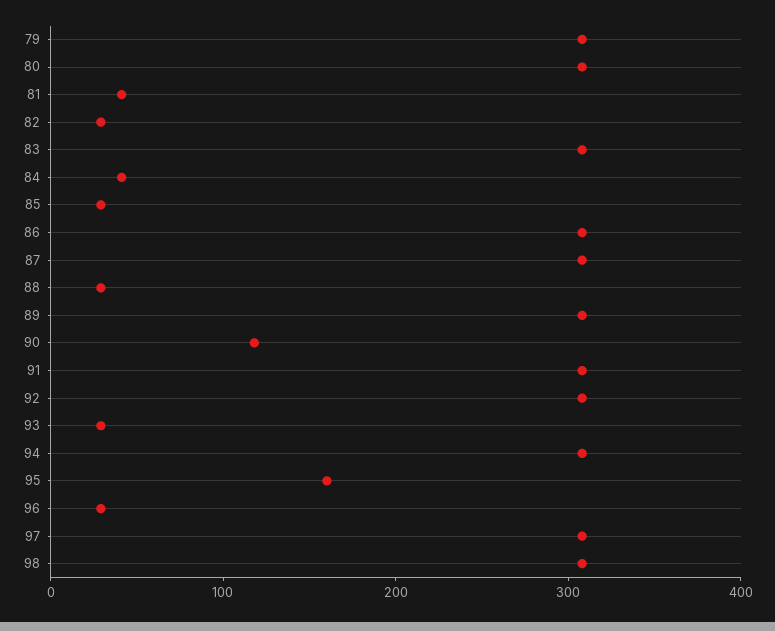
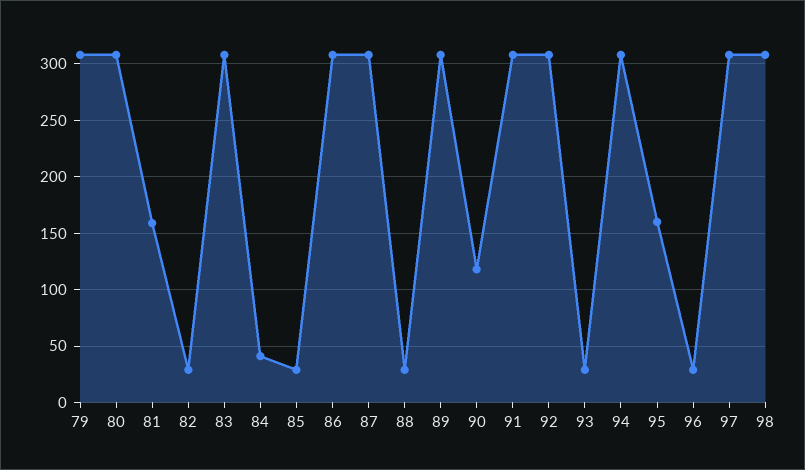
  {
    "79": 310,
    "80": 310,
-   "81": 40,
+   "81": 160,
    "82": 30,
    "83": 310,
    "84": 40,
    "85": 30,
    "86": 310,
    "87": 310,
    "88": 30,
    "89": 310,
    "90": 120,
    "91": 310,
    "92": 310,
    "93": 30,
    "94": 310,
    "95": 160,
    "96": 30,
    "97": 310,
    "98": 310
  }

